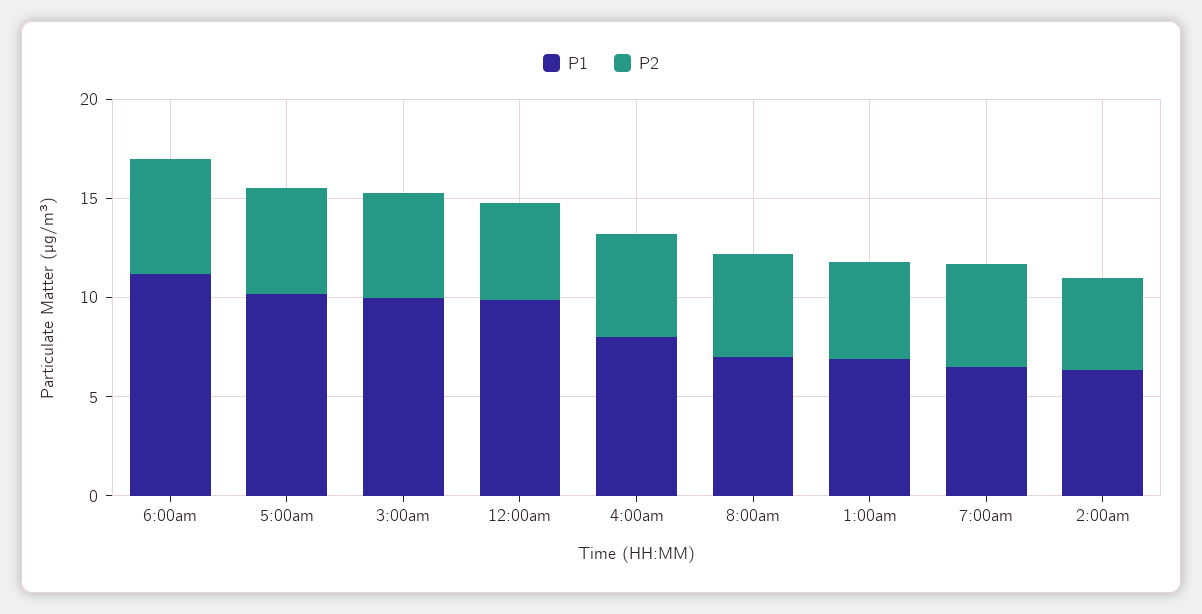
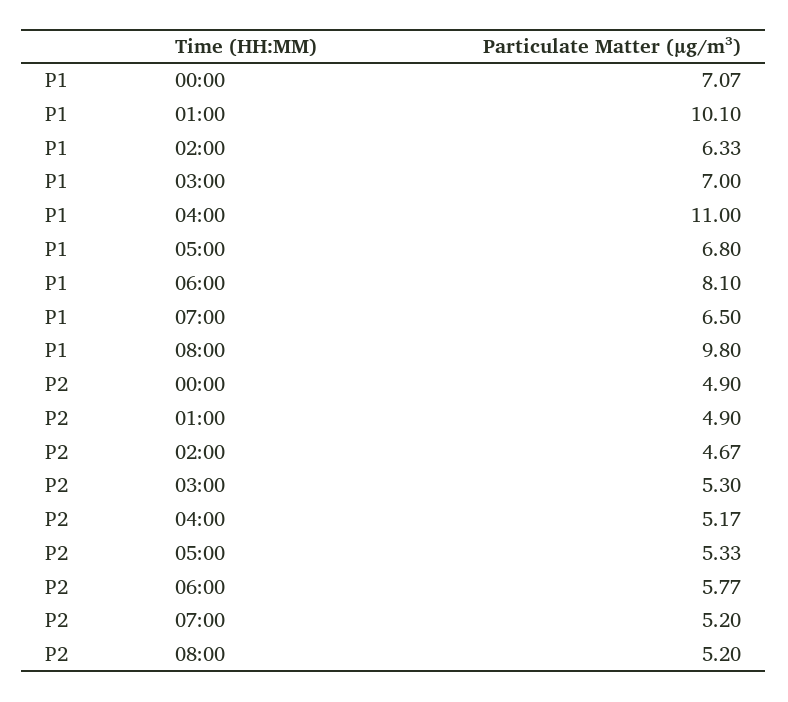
  {
    "P1": {
-     "6:00am": 11,
+     "6:00am": 8.1,
-     "5:00am": 10,
+     "5:00am": 6.8,
-     "3:00am": 10,
+     "3:00am": 7,
-     "12:00am": 10,
+     "12:00am": 7.07,
-     "4:00am": 8,
+     "4:00am": 11,
-     "8:00am": 7,
+     "8:00am": 9.8,
-     "1:00am": 7,
+     "1:00am": 10.1,
      "7:00am": 6.5,
      "2:00am": 6.33
    },
    "P2": {
      "6:00am": 5.77,
      "5:00am": 5.33,
      "3:00am": 5.3,
      "12:00am": 4.9,
      "4:00am": 5.17,
      "8:00am": 5.2,
      "1:00am": 4.9,
      "7:00am": 5.2,
      "2:00am": 4.67
    }
  }

